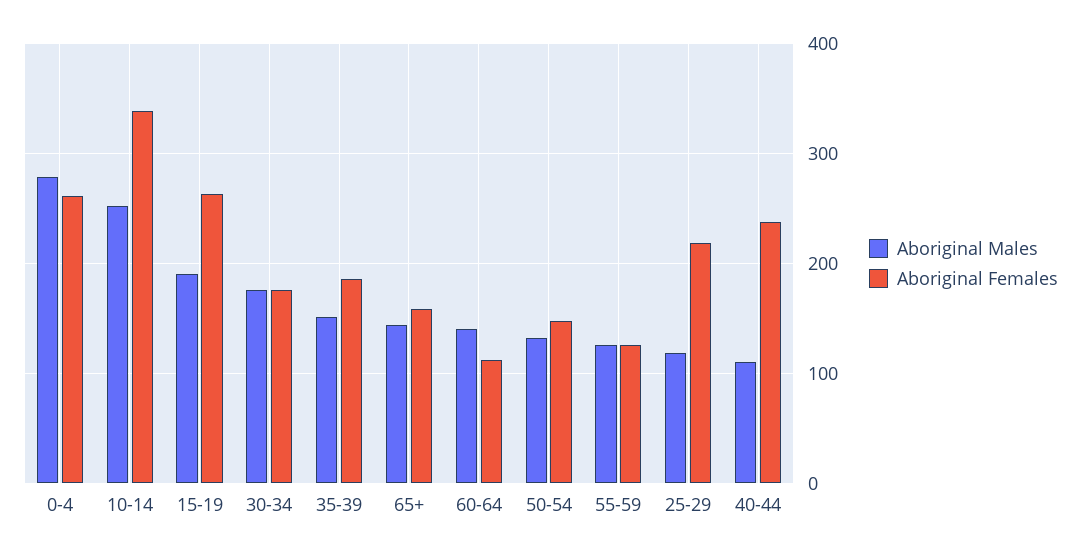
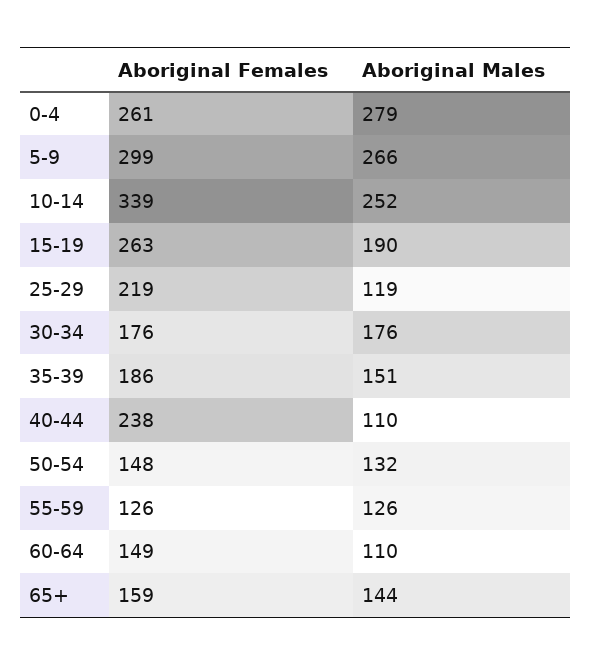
  {
    "Aboriginal Males": {
      "0-4": 279,
      "10-14": 252,
      "15-19": 190,
      "30-34": 176,
      "35-39": 151,
      "65+": 144,
-     "60-64": 140,
+     "60-64": 110,
      "50-54": 132,
      "55-59": 126,
      "25-29": 119,
-     "40-44": 110
+     "40-44": 110,
+     "5-9": 266
    },
    "Aboriginal Females": {
      "0-4": 261,
      "10-14": 339,
      "15-19": 263,
      "30-34": 176,
      "35-39": 186,
      "65+": 159,
-     "60-64": 110,
+     "60-64": 149,
      "50-54": 148,
      "55-59": 126,
      "25-29": 219,
-     "40-44": 238
+     "40-44": 238,
+     "5-9": 299
    }
  }

